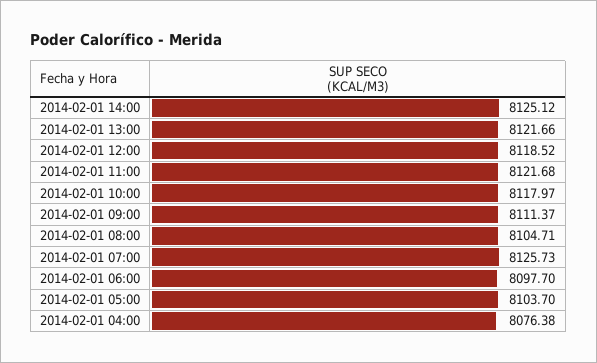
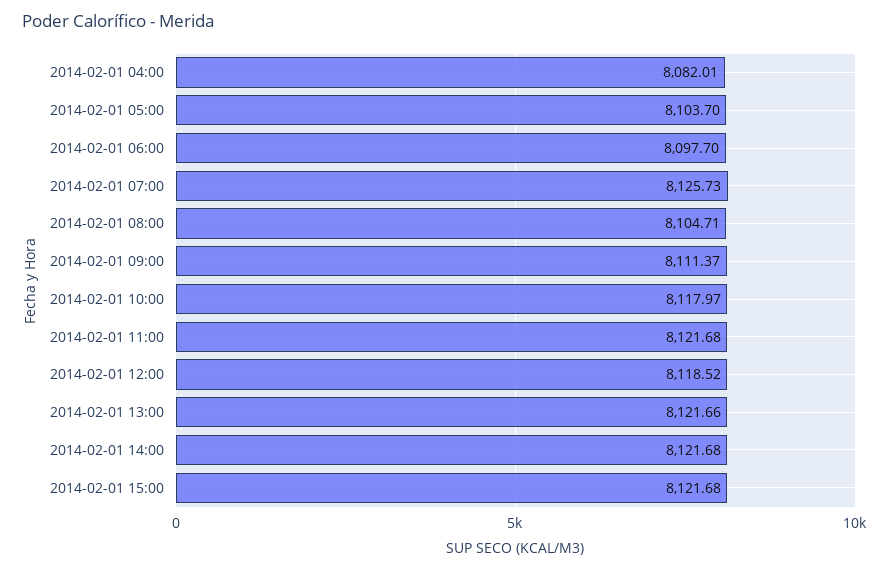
  {
-   "2014-02-01 14:00": 8125.12,
+   "2014-02-01 14:00": 8121.68,
    "2014-02-01 13:00": 8121.66,
    "2014-02-01 12:00": 8118.52,
    "2014-02-01 11:00": 8121.68,
    "2014-02-01 10:00": 8117.97,
    "2014-02-01 09:00": 8111.37,
    "2014-02-01 08:00": 8104.71,
    "2014-02-01 07:00": 8125.73,
    "2014-02-01 06:00": 8097.7,
    "2014-02-01 05:00": 8103.7,
-   "2014-02-01 04:00": 8076.38
+   "2014-02-01 04:00": 8082.01,
+   "2014-02-01 15:00": 8121.68
  }

